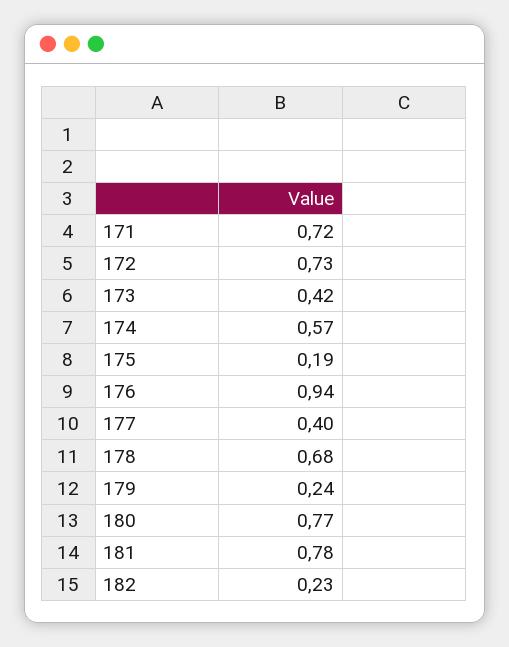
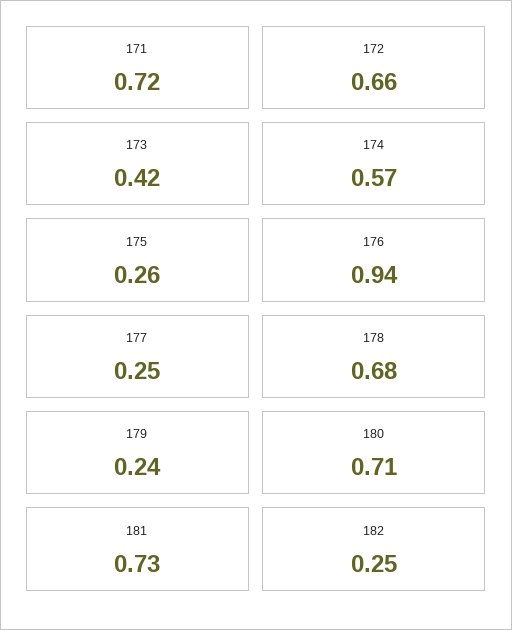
  {
    "171": 0.72,
-   "172": 0.73,
+   "172": 0.66,
    "173": 0.42,
    "174": 0.57,
-   "175": 0.19,
+   "175": 0.26,
    "176": 0.94,
-   "177": 0.4,
+   "177": 0.25,
    "178": 0.68,
    "179": 0.24,
-   "180": 0.77,
+   "180": 0.71,
-   "181": 0.78,
+   "181": 0.73,
-   "182": 0.23
+   "182": 0.25
  }

